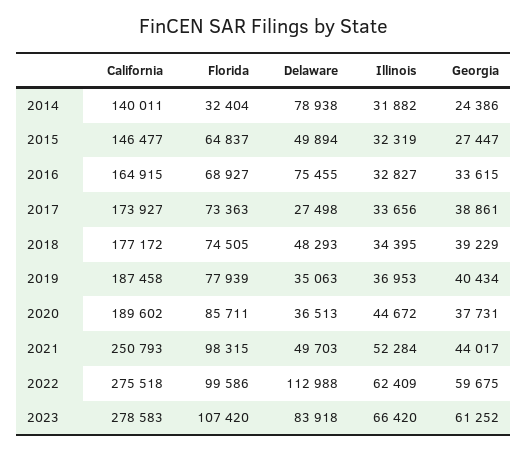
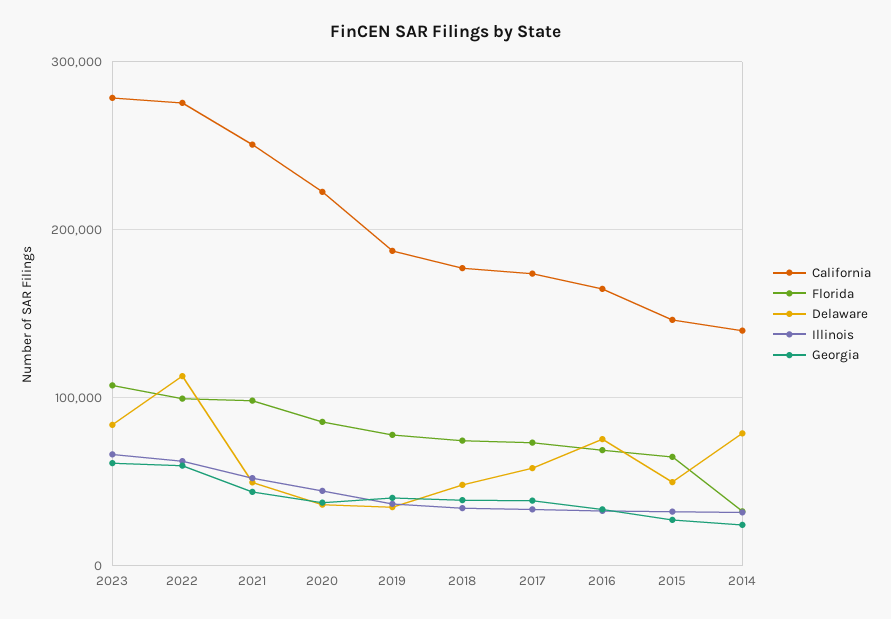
  {
    "California": {
      "2014": 140011,
      "2015": 146477,
      "2016": 164915,
      "2017": 173927,
      "2018": 177172,
      "2019": 187458,
-     "2020": 189602,
+     "2020": 220000,
      "2021": 250793,
      "2022": 275518,
      "2023": 278583
    },
    "Florida": {
      "2014": 32404,
      "2015": 64837,
      "2016": 68927,
      "2017": 73363,
      "2018": 74505,
      "2019": 77939,
      "2020": 85711,
      "2021": 98315,
      "2022": 99586,
      "2023": 107420
    },
    "Delaware": {
      "2014": 78938,
      "2015": 49894,
      "2016": 75455,
-     "2017": 27498,
+     "2017": 60000,
      "2018": 48293,
      "2019": 35063,
      "2020": 36513,
      "2021": 49703,
      "2022": 112988,
      "2023": 83918
    },
    "Illinois": {
      "2014": 31882,
      "2015": 32319,
      "2016": 32827,
      "2017": 33656,
      "2018": 34395,
      "2019": 36953,
      "2020": 44672,
      "2021": 52284,
      "2022": 62409,
      "2023": 66420
    },
    "Georgia": {
      "2014": 24386,
      "2015": 27447,
      "2016": 33615,
      "2017": 38861,
      "2018": 39229,
      "2019": 40434,
      "2020": 37731,
      "2021": 44017,
      "2022": 59675,
      "2023": 61252
    }
  }

